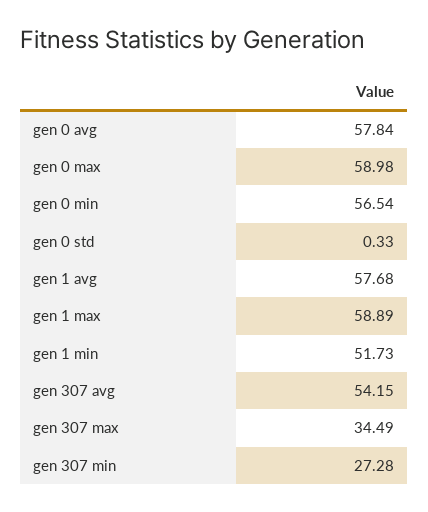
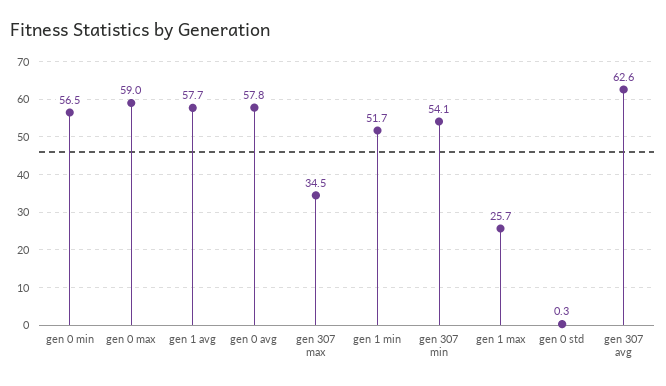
  {
    "gen 0 avg": 57.84,
    "gen 0 max": 58.98,
    "gen 0 min": 56.54,
    "gen 0 std": 0.33,
    "gen 1 avg": 57.68,
-   "gen 1 max": 58.89,
+   "gen 1 max": 25.7,
    "gen 1 min": 51.73,
-   "gen 307 avg": 54.15,
+   "gen 307 avg": 62.6,
    "gen 307 max": 34.49,
-   "gen 307 min": 27.28
+   "gen 307 min": 54.1
  }

